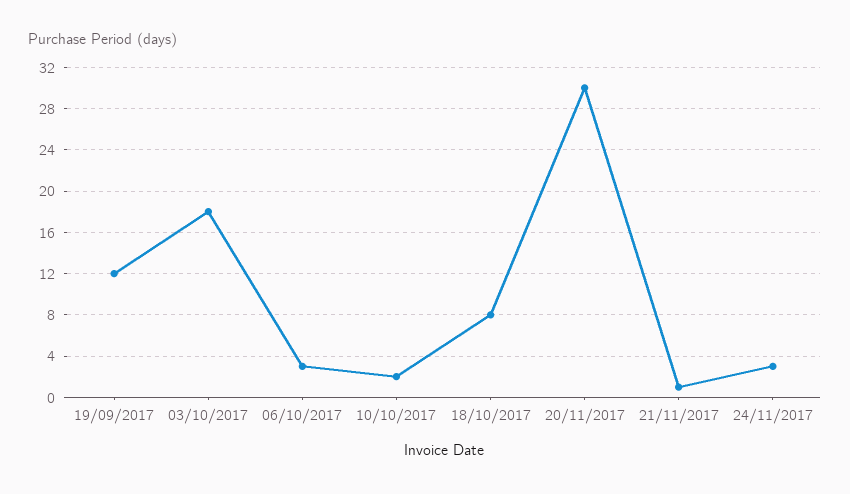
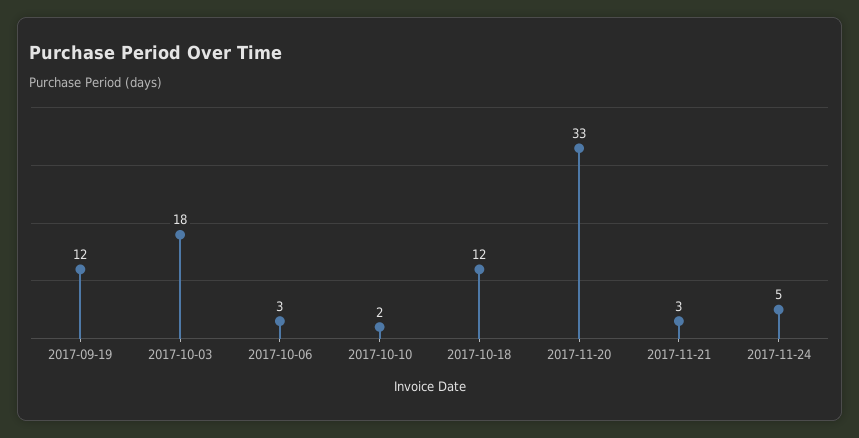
  {
    "19/09/2017": 12,
    "03/10/2017": 18,
    "06/10/2017": 3,
    "10/10/2017": 2,
-   "18/10/2017": 8,
+   "18/10/2017": 12,
-   "20/11/2017": 30,
+   "20/11/2017": 33,
-   "21/11/2017": 1,
+   "21/11/2017": 3,
-   "24/11/2017": 3
+   "24/11/2017": 5
  }

